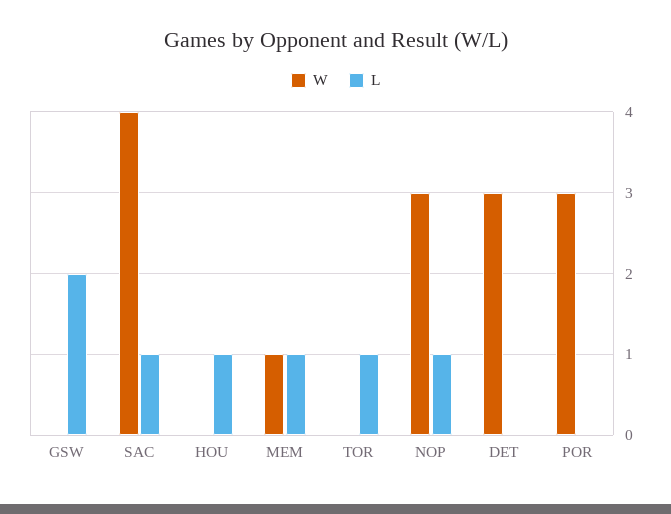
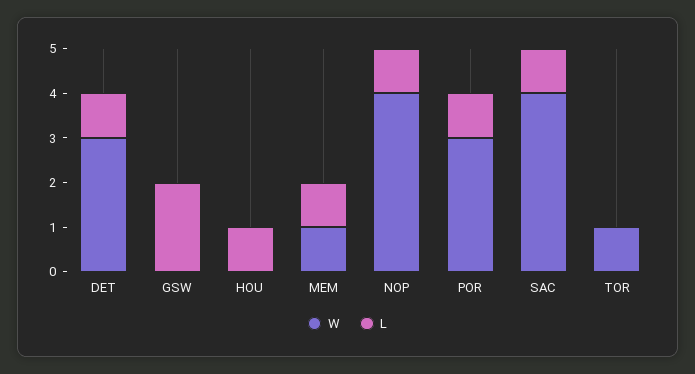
  {
    "W": {
      "GSW": 0,
      "SAC": 4,
      "HOU": 0,
      "MEM": 1,
-     "TOR": 0,
+     "TOR": 1,
-     "NOP": 3,
+     "NOP": 4,
      "DET": 3,
      "POR": 3
    },
    "L": {
      "GSW": 2,
      "SAC": 1,
      "HOU": 1,
      "MEM": 1,
-     "TOR": 1,
+     "TOR": 0,
      "NOP": 1,
-     "DET": 0,
+     "DET": 1,
-     "POR": 0
+     "POR": 1
    }
  }

